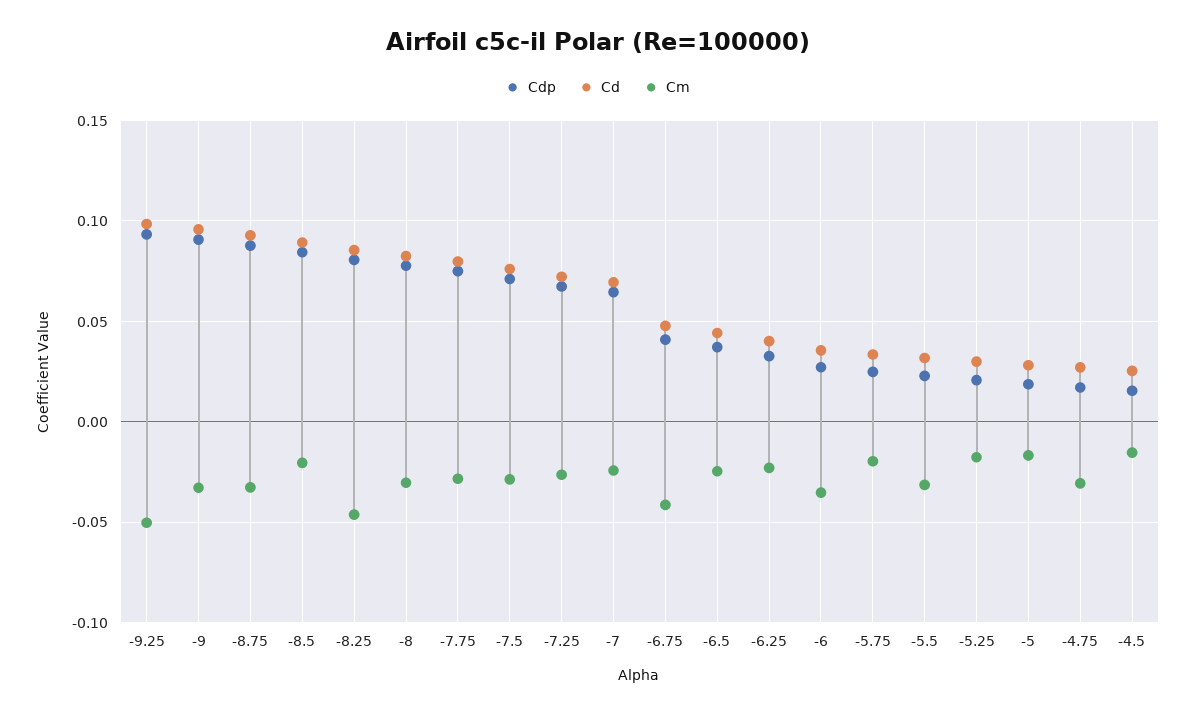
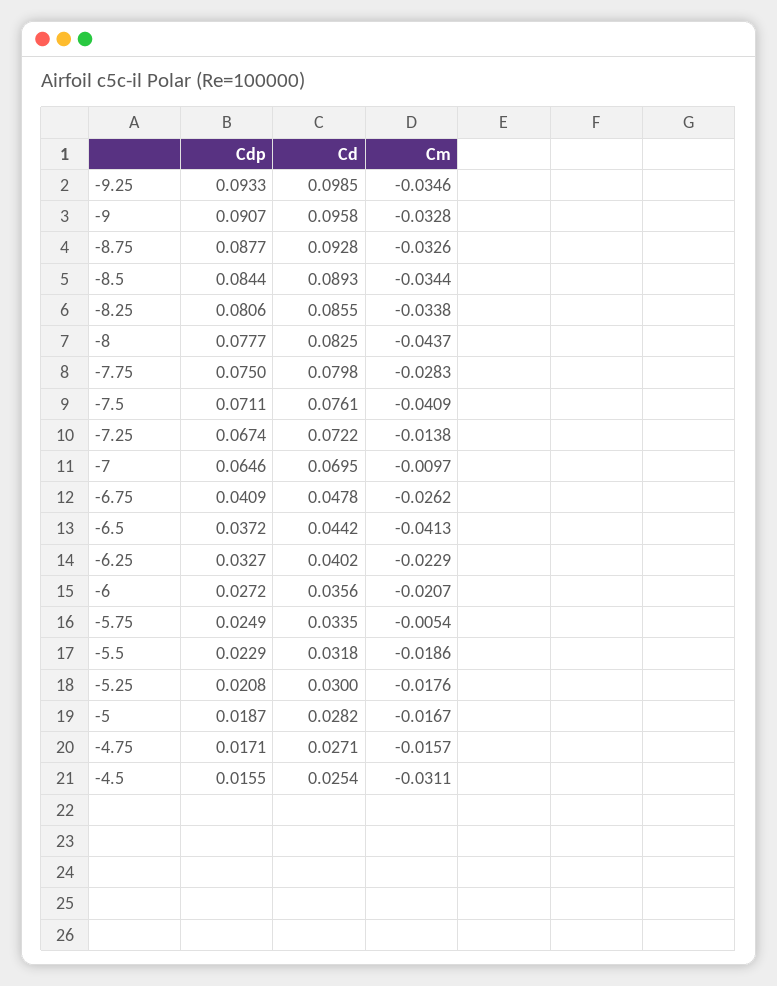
  {
    "Cdp": {
      "-9.25": 0.0933,
      "-9": 0.0907,
      "-8.75": 0.0877,
      "-8.5": 0.0844,
      "-8.25": 0.0806,
      "-8": 0.0777,
      "-7.75": 0.075,
      "-7.5": 0.0711,
      "-7.25": 0.0674,
      "-7": 0.0646,
      "-6.75": 0.0409,
      "-6.5": 0.0372,
      "-6.25": 0.0327,
      "-6": 0.0272,
      "-5.75": 0.0249,
      "-5.5": 0.0229,
      "-5.25": 0.0208,
      "-5": 0.0187,
      "-4.75": 0.0171,
      "-4.5": 0.0155
    },
    "Cd": {
      "-9.25": 0.0985,
      "-9": 0.0958,
      "-8.75": 0.0928,
      "-8.5": 0.0893,
      "-8.25": 0.0855,
      "-8": 0.0825,
      "-7.75": 0.0798,
      "-7.5": 0.0761,
      "-7.25": 0.0722,
      "-7": 0.0695,
      "-6.75": 0.0478,
      "-6.5": 0.0442,
      "-6.25": 0.0402,
      "-6": 0.0356,
      "-5.75": 0.0335,
      "-5.5": 0.0318,
      "-5.25": 0.03,
      "-5": 0.0282,
      "-4.75": 0.0271,
      "-4.5": 0.0254
    },
    "Cm": {
-     "-9.25": -0.05,
+     "-9.25": -0.0346,
      "-9": -0.0328,
      "-8.75": -0.0326,
-     "-8.5": -0.02,
+     "-8.5": -0.0344,
-     "-8.25": -0.045,
+     "-8.25": -0.0338,
-     "-8": -0.03,
+     "-8": -0.0437,
      "-7.75": -0.0283,
-     "-7.5": -0.03,
+     "-7.5": -0.0409,
-     "-7.25": -0.025,
+     "-7.25": -0.0138,
-     "-7": -0.025,
+     "-7": -0.0097,
-     "-6.75": -0.04,
+     "-6.75": -0.0262,
-     "-6.5": -0.025,
+     "-6.5": -0.0413,
      "-6.25": -0.0229,
-     "-6": -0.035,
+     "-6": -0.0207,
-     "-5.75": -0.02,
+     "-5.75": -0.0054,
-     "-5.5": -0.03,
+     "-5.5": -0.0186,
      "-5.25": -0.0176,
      "-5": -0.0167,
-     "-4.75": -0.03,
+     "-4.75": -0.0157,
-     "-4.5": -0.015
+     "-4.5": -0.0311
    }
  }

